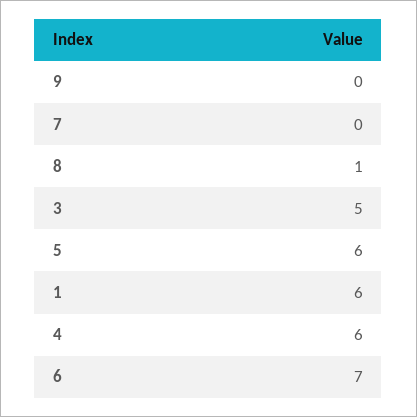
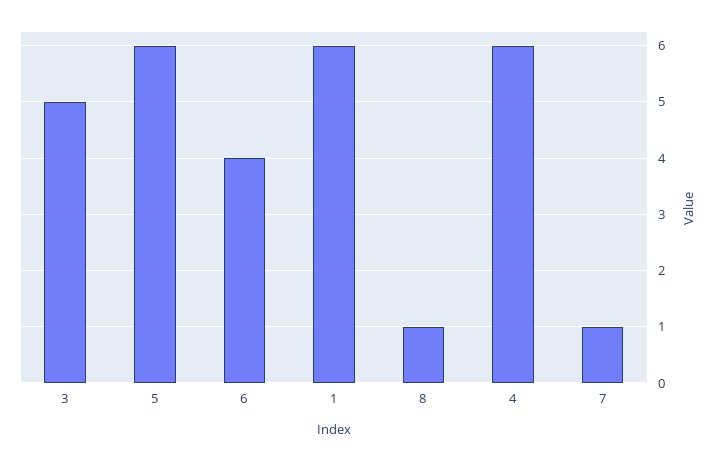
  {
-   "9": 0,
-   "7": 0,
+   "7": 1,
    "8": 1,
    "3": 5,
    "5": 6,
    "1": 6,
    "4": 6,
-   "6": 7
+   "6": 4
  }

